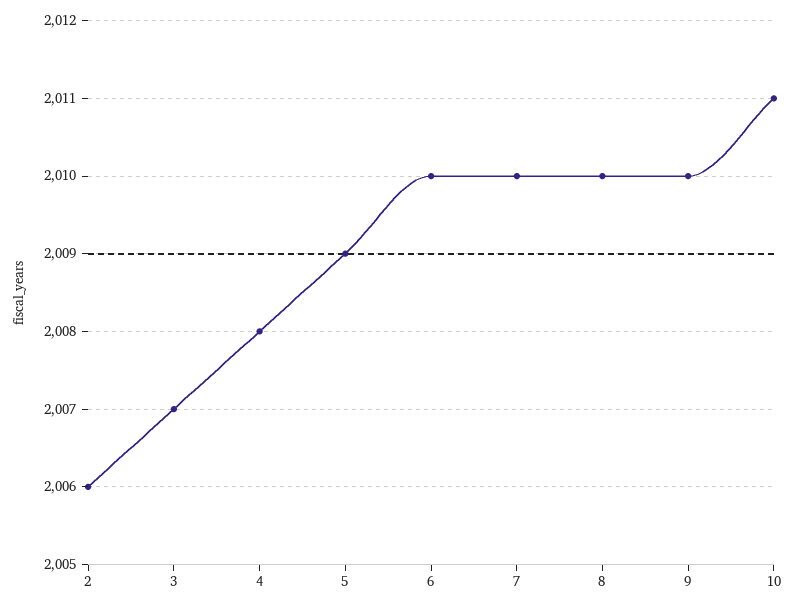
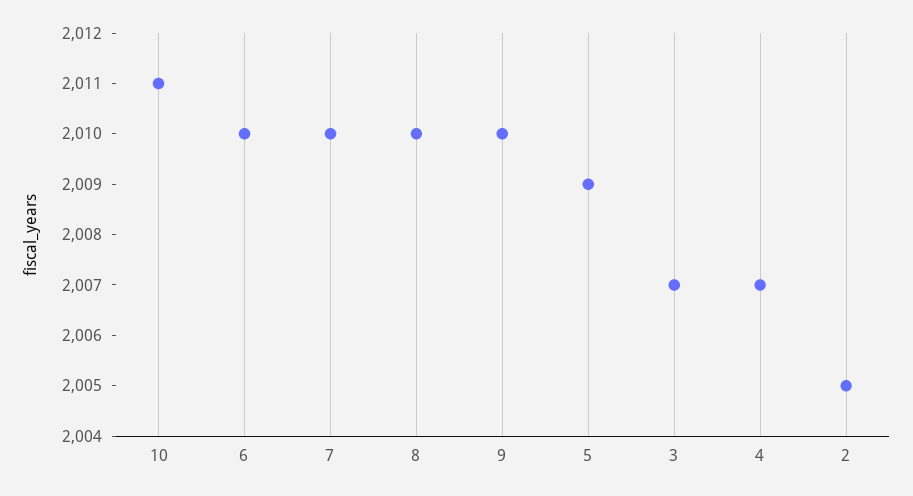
  {
-   "2": 2006,
+   "2": 2005,
    "3": 2007,
-   "4": 2008,
+   "4": 2007,
    "5": 2009,
    "6": 2010,
    "7": 2010,
    "8": 2010,
    "9": 2010,
    "10": 2011
  }

